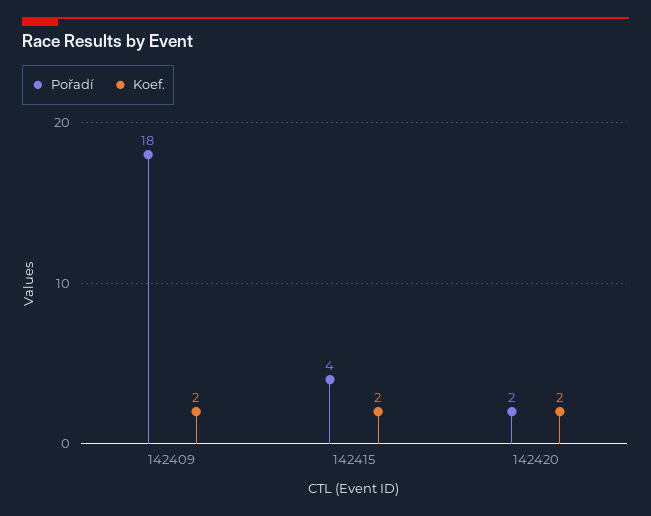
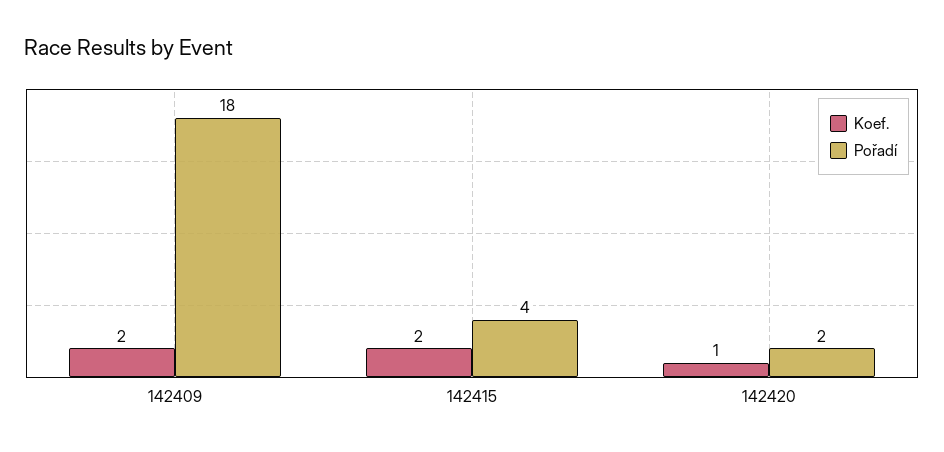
  {
    "Pořadí": {
      "142409": 18,
      "142415": 4,
      "142420": 2
    },
    "Koef.": {
      "142409": 2,
      "142415": 2,
-     "142420": 2
+     "142420": 1
    }
  }

